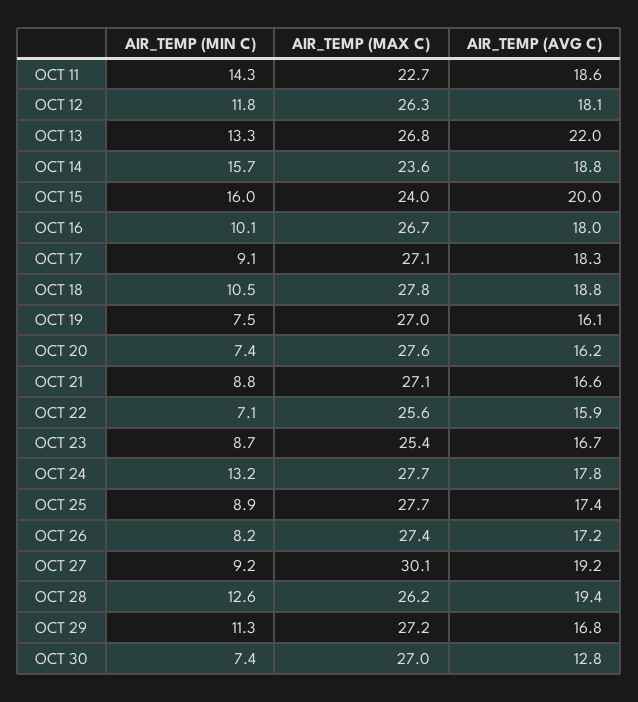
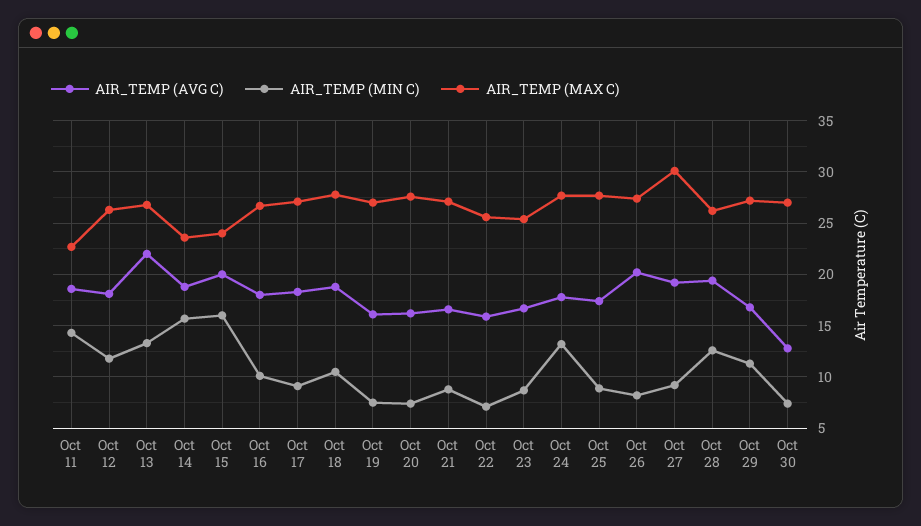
  {
    "AIR_TEMP (MIN C)": {
      "OCT 11": 14.3,
      "OCT 12": 11.8,
      "OCT 13": 13.3,
      "OCT 14": 15.7,
      "OCT 15": 16,
      "OCT 16": 10.1,
      "OCT 17": 9.1,
      "OCT 18": 10.5,
      "OCT 19": 7.5,
      "OCT 20": 7.4,
      "OCT 21": 8.8,
      "OCT 22": 7.1,
      "OCT 23": 8.7,
      "OCT 24": 13.2,
      "OCT 25": 8.9,
      "OCT 26": 8.2,
      "OCT 27": 9.2,
      "OCT 28": 12.6,
      "OCT 29": 11.3,
      "OCT 30": 7.4
    },
    "AIR_TEMP (MAX C)": {
      "OCT 11": 22.7,
      "OCT 12": 26.3,
      "OCT 13": 26.8,
      "OCT 14": 23.6,
      "OCT 15": 24,
      "OCT 16": 26.7,
      "OCT 17": 27.1,
      "OCT 18": 27.8,
      "OCT 19": 27,
      "OCT 20": 27.6,
      "OCT 21": 27.1,
      "OCT 22": 25.6,
      "OCT 23": 25.4,
      "OCT 24": 27.7,
      "OCT 25": 27.7,
      "OCT 26": 27.4,
      "OCT 27": 30.1,
      "OCT 28": 26.2,
      "OCT 29": 27.2,
      "OCT 30": 27
    },
    "AIR_TEMP (AVG C)": {
      "OCT 11": 18.6,
      "OCT 12": 18.1,
      "OCT 13": 22,
      "OCT 14": 18.8,
      "OCT 15": 20,
      "OCT 16": 18,
      "OCT 17": 18.3,
      "OCT 18": 18.8,
      "OCT 19": 16.1,
      "OCT 20": 16.2,
      "OCT 21": 16.6,
      "OCT 22": 15.9,
      "OCT 23": 16.7,
      "OCT 24": 17.8,
      "OCT 25": 17.4,
-     "OCT 26": 17.2,
+     "OCT 26": 20,
      "OCT 27": 19.2,
      "OCT 28": 19.4,
      "OCT 29": 16.8,
      "OCT 30": 12.8
    }
  }

